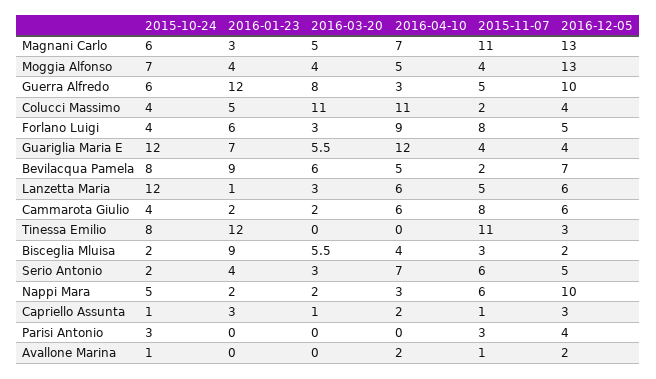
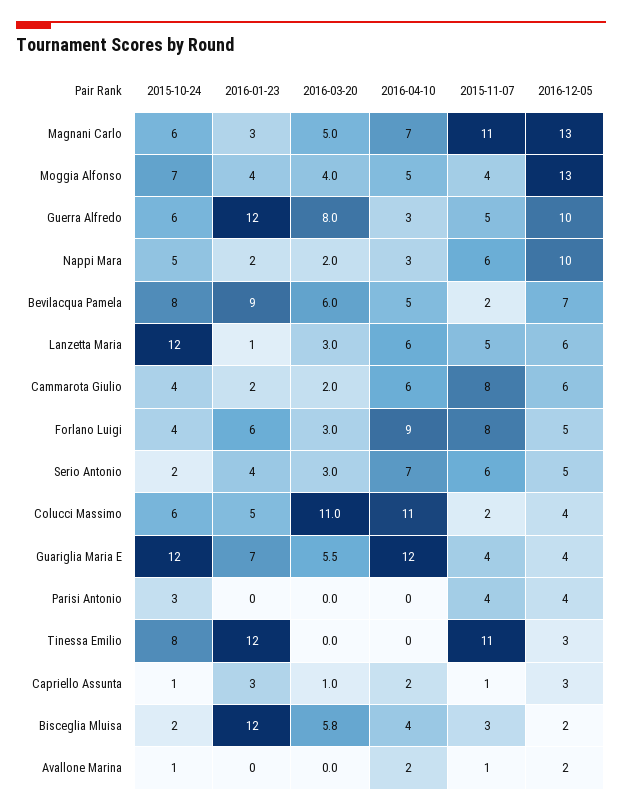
  {
    "2015-10-24": {
      "Magnani Carlo": 6,
      "Moggia Alfonso": 7,
      "Guerra Alfredo": 6,
-     "Colucci Massimo": 4,
+     "Colucci Massimo": 6,
      "Forlano Luigi": 4,
      "Guariglia Maria E": 12,
      "Bevilacqua Pamela": 8,
      "Lanzetta Maria": 12,
      "Cammarota Giulio": 4,
      "Tinessa Emilio": 8,
      "Bisceglia Mluisa": 2,
      "Serio Antonio": 2,
      "Nappi Mara": 5,
      "Capriello Assunta": 1,
      "Parisi Antonio": 3,
      "Avallone Marina": 1
    },
    "2016-01-23": {
      "Magnani Carlo": 3,
      "Moggia Alfonso": 4,
      "Guerra Alfredo": 12,
      "Colucci Massimo": 5,
      "Forlano Luigi": 6,
      "Guariglia Maria E": 7,
      "Bevilacqua Pamela": 9,
      "Lanzetta Maria": 1,
      "Cammarota Giulio": 2,
      "Tinessa Emilio": 12,
-     "Bisceglia Mluisa": 9,
+     "Bisceglia Mluisa": 12,
      "Serio Antonio": 4,
      "Nappi Mara": 2,
      "Capriello Assunta": 3,
      "Parisi Antonio": 0,
      "Avallone Marina": 0
    },
    "2016-03-20": {
      "Magnani Carlo": 5,
      "Moggia Alfonso": 4,
      "Guerra Alfredo": 8,
      "Colucci Massimo": 11,
      "Forlano Luigi": 3,
      "Guariglia Maria E": 5.5,
      "Bevilacqua Pamela": 6,
      "Lanzetta Maria": 3,
      "Cammarota Giulio": 2,
      "Tinessa Emilio": 0,
-     "Bisceglia Mluisa": 5.5,
+     "Bisceglia Mluisa": 5.8,
      "Serio Antonio": 3,
      "Nappi Mara": 2,
      "Capriello Assunta": 1,
      "Parisi Antonio": 0,
      "Avallone Marina": 0
    },
    "2016-04-10": {
      "Magnani Carlo": 7,
      "Moggia Alfonso": 5,
      "Guerra Alfredo": 3,
      "Colucci Massimo": 11,
      "Forlano Luigi": 9,
      "Guariglia Maria E": 12,
      "Bevilacqua Pamela": 5,
      "Lanzetta Maria": 6,
      "Cammarota Giulio": 6,
      "Tinessa Emilio": 0,
      "Bisceglia Mluisa": 4,
      "Serio Antonio": 7,
      "Nappi Mara": 3,
      "Capriello Assunta": 2,
      "Parisi Antonio": 0,
      "Avallone Marina": 2
    },
    "2015-11-07": {
      "Magnani Carlo": 11,
      "Moggia Alfonso": 4,
      "Guerra Alfredo": 5,
      "Colucci Massimo": 2,
      "Forlano Luigi": 8,
      "Guariglia Maria E": 4,
      "Bevilacqua Pamela": 2,
      "Lanzetta Maria": 5,
      "Cammarota Giulio": 8,
      "Tinessa Emilio": 11,
      "Bisceglia Mluisa": 3,
      "Serio Antonio": 6,
      "Nappi Mara": 6,
      "Capriello Assunta": 1,
-     "Parisi Antonio": 3,
+     "Parisi Antonio": 4,
      "Avallone Marina": 1
    },
    "2016-12-05": {
      "Magnani Carlo": 13,
      "Moggia Alfonso": 13,
      "Guerra Alfredo": 10,
      "Colucci Massimo": 4,
      "Forlano Luigi": 5,
      "Guariglia Maria E": 4,
      "Bevilacqua Pamela": 7,
      "Lanzetta Maria": 6,
      "Cammarota Giulio": 6,
      "Tinessa Emilio": 3,
      "Bisceglia Mluisa": 2,
      "Serio Antonio": 5,
      "Nappi Mara": 10,
      "Capriello Assunta": 3,
      "Parisi Antonio": 4,
      "Avallone Marina": 2
    }
  }

